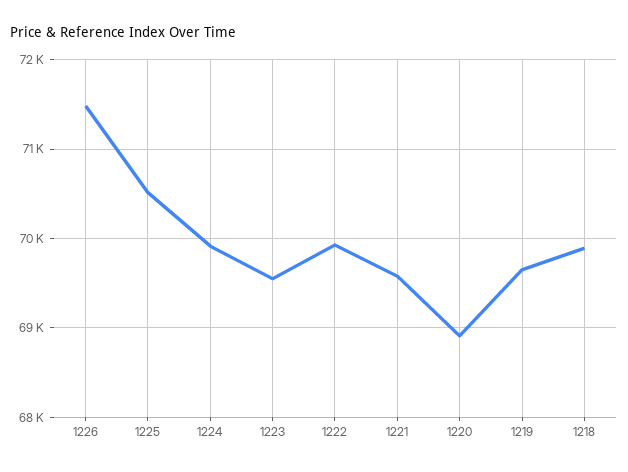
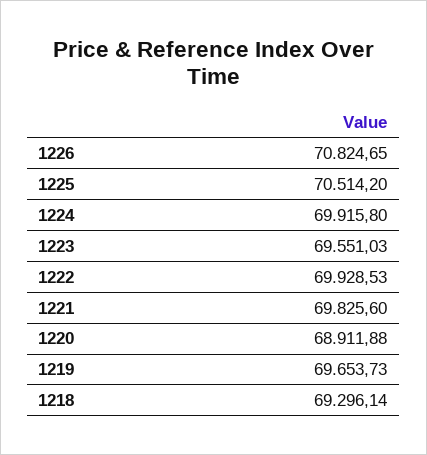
  {
-   "1226": 71500,
+   "1226": 70824.65,
    "1225": 70514.2,
    "1224": 69915.8,
    "1223": 69551.03,
    "1222": 69928.53,
-   "1221": 69600,
+   "1221": 69825.6,
    "1220": 68911.88,
    "1219": 69653.73,
-   "1218": 69900
+   "1218": 69296.14
  }

